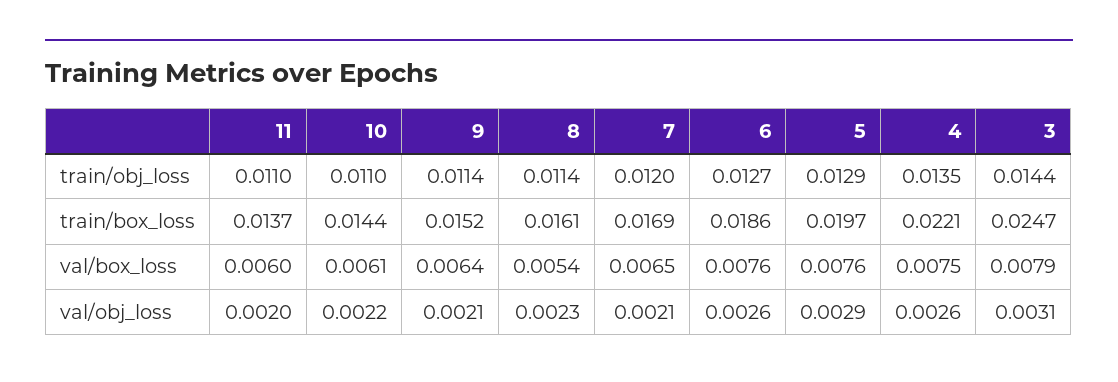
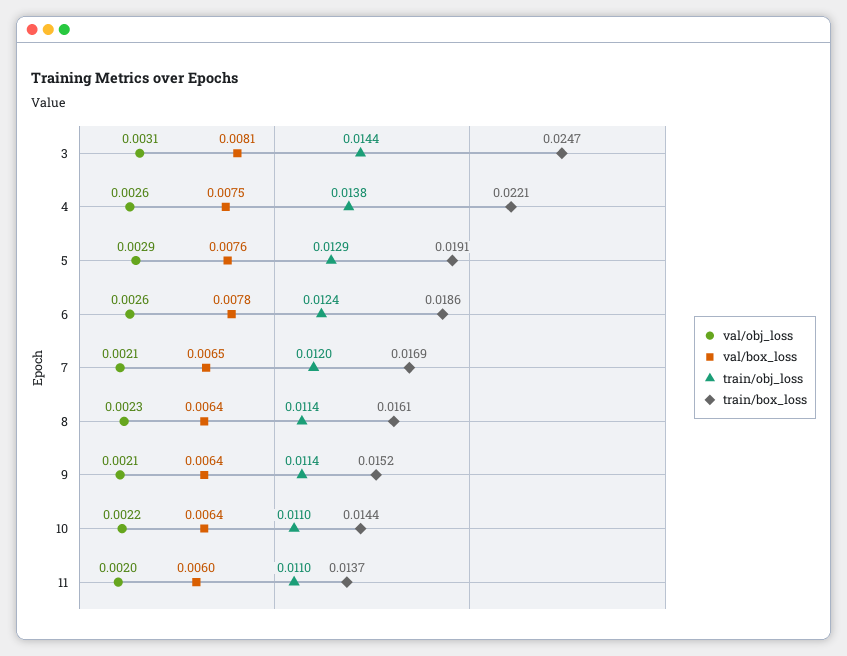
  {
    "train/obj_loss": {
      "11": 0.011,
      "10": 0.011,
      "9": 0.0114,
      "8": 0.0114,
      "7": 0.012,
-     "6": 0.0127,
+     "6": 0.0124,
      "5": 0.0129,
-     "4": 0.0135,
+     "4": 0.0138,
      "3": 0.0144
    },
    "train/box_loss": {
      "11": 0.0137,
      "10": 0.0144,
      "9": 0.0152,
      "8": 0.0161,
      "7": 0.0169,
      "6": 0.0186,
-     "5": 0.0197,
+     "5": 0.0191,
      "4": 0.0221,
      "3": 0.0247
    },
    "val/box_loss": {
      "11": 0.006,
-     "10": 0.0061,
+     "10": 0.0064,
      "9": 0.0064,
-     "8": 0.0054,
+     "8": 0.0064,
      "7": 0.0065,
-     "6": 0.0076,
+     "6": 0.0078,
      "5": 0.0076,
      "4": 0.0075,
-     "3": 0.0079
+     "3": 0.0081
    },
    "val/obj_loss": {
      "11": 0.002,
      "10": 0.0022,
      "9": 0.0021,
      "8": 0.0023,
      "7": 0.0021,
      "6": 0.0026,
      "5": 0.0029,
      "4": 0.0026,
      "3": 0.0031
    }
  }

